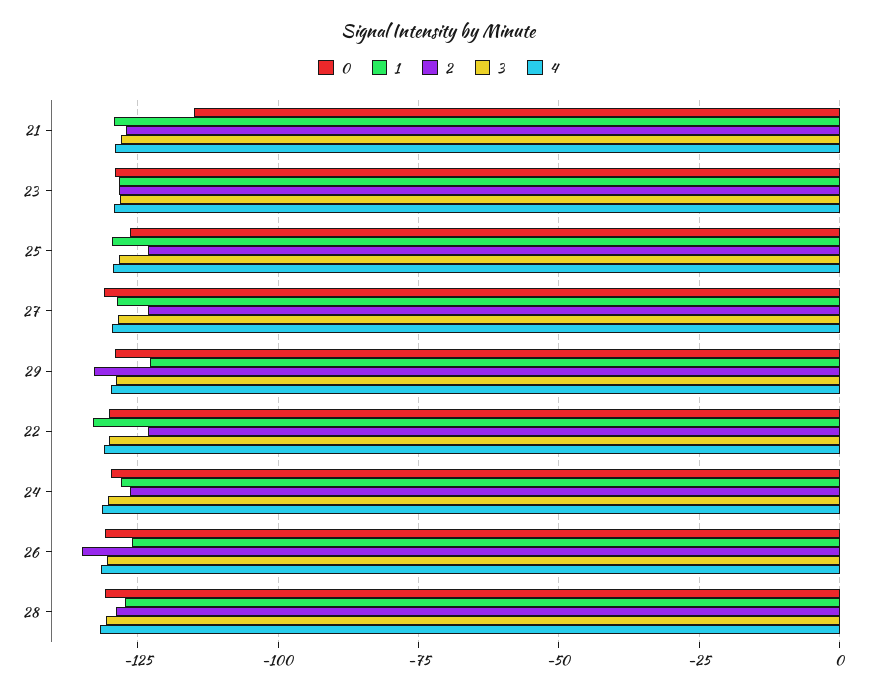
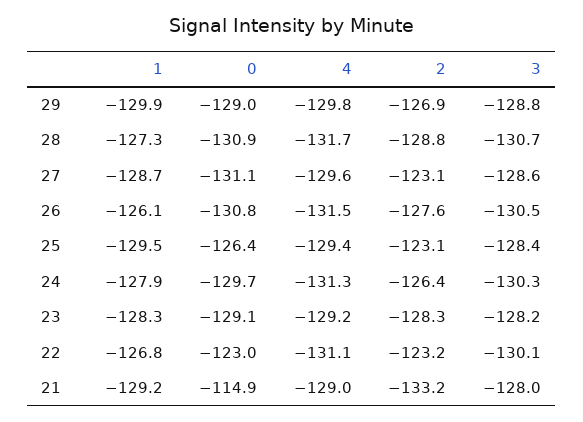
  {
    "0": {
      "21": -114.9,
      "23": -129.1,
      "25": -126.4,
      "27": -131.1,
      "29": -129,
-     "22": -130,
+     "22": -123,
      "24": -129.7,
      "26": -130.8,
      "28": -130.9
    },
    "1": {
      "21": -129.2,
      "23": -128.3,
      "25": -129.5,
      "27": -128.7,
-     "29": -122.5,
+     "29": -129.9,
-     "22": -132.5,
+     "22": -126.8,
      "24": -127.9,
      "26": -126.1,
      "28": -127.3
    },
    "2": {
-     "21": -127.5,
+     "21": -133.2,
      "23": -128.3,
      "25": -123.1,
      "27": -123.1,
-     "29": -132.5,
+     "29": -126.9,
      "22": -123.2,
      "24": -126.4,
-     "26": -135,
+     "26": -127.6,
      "28": -128.8
    },
    "3": {
      "21": -128,
      "23": -128.2,
      "25": -128.4,
      "27": -128.6,
      "29": -128.8,
      "22": -130.1,
      "24": -130.3,
      "26": -130.5,
      "28": -130.7
    },
    "4": {
      "21": -129,
      "23": -129.2,
      "25": -129.4,
      "27": -129.6,
      "29": -129.8,
      "22": -131.1,
      "24": -131.3,
      "26": -131.5,
      "28": -131.7
    }
  }

